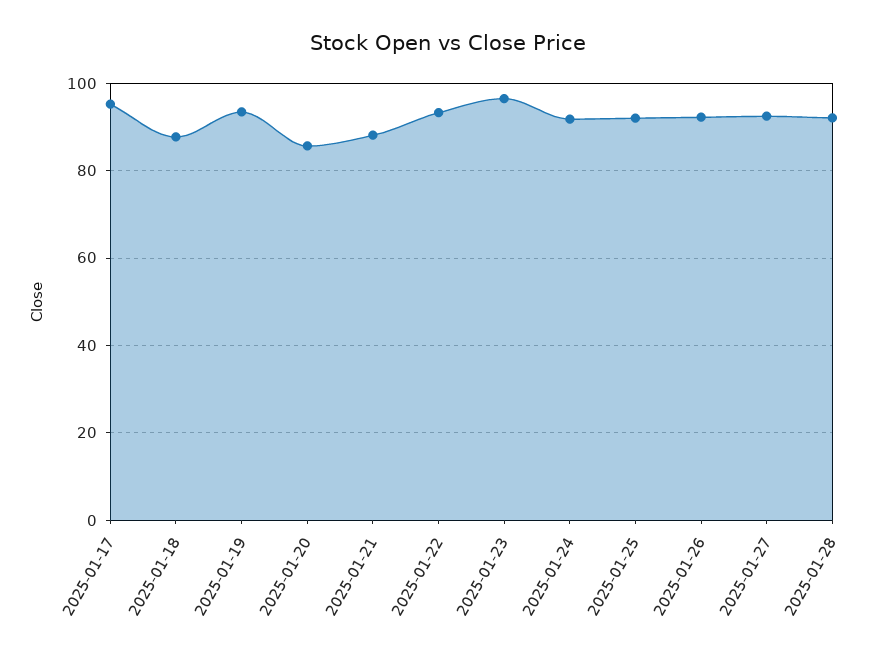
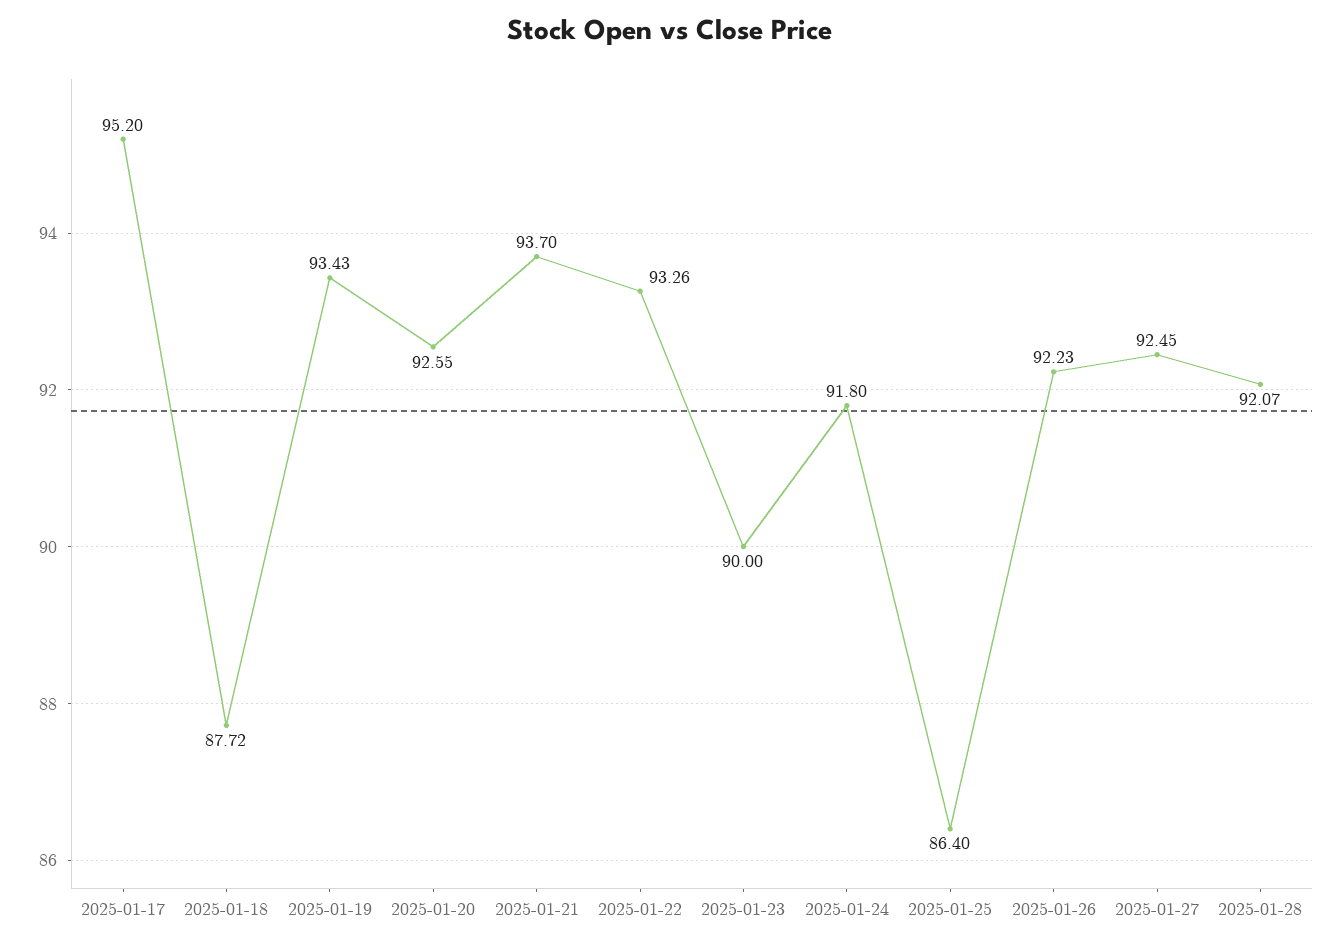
  {
    "2025-01-17": 95.2,
    "2025-01-18": 87.72,
    "2025-01-19": 93.43,
-   "2025-01-20": 86,
+   "2025-01-20": 92.55,
-   "2025-01-21": 88,
+   "2025-01-21": 93.7,
    "2025-01-22": 93.26,
-   "2025-01-23": 96,
+   "2025-01-23": 90,
    "2025-01-24": 91.8,
-   "2025-01-25": 92,
+   "2025-01-25": 86.4,
    "2025-01-26": 92.23,
    "2025-01-27": 92.45,
    "2025-01-28": 92.07
  }

